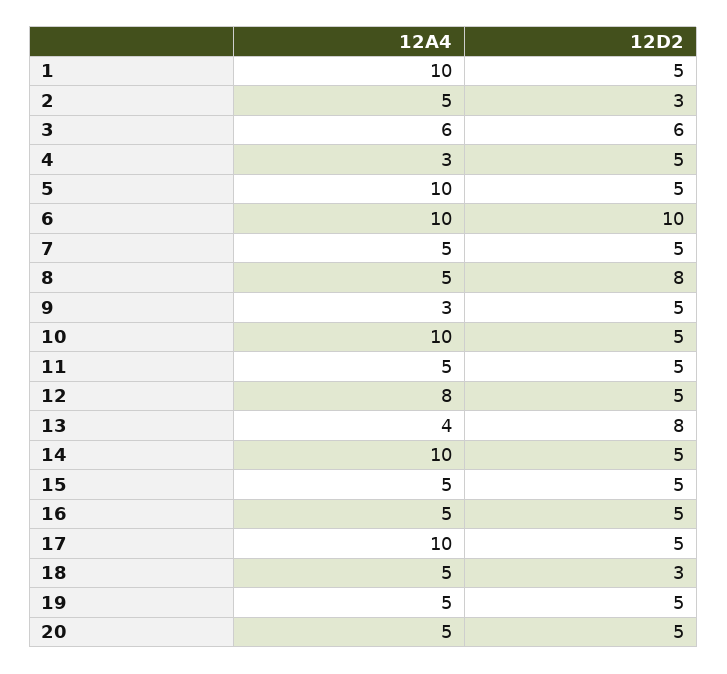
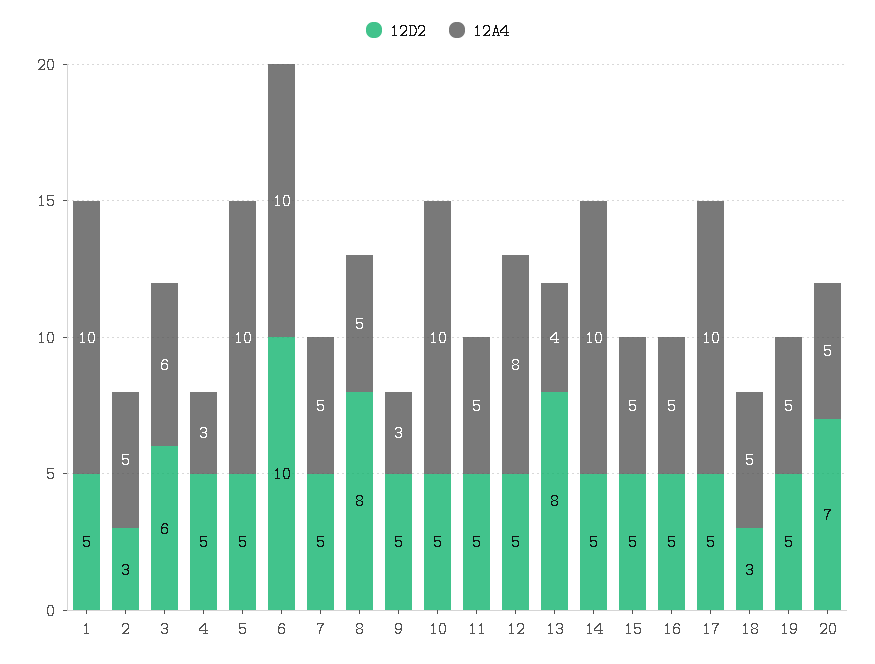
  {
    "12A4": {
      "1": 10,
      "2": 5,
      "3": 6,
      "4": 3,
      "5": 10,
      "6": 10,
      "7": 5,
      "8": 5,
      "9": 3,
      "10": 10,
      "11": 5,
      "12": 8,
      "13": 4,
      "14": 10,
      "15": 5,
      "16": 5,
      "17": 10,
      "18": 5,
      "19": 5,
      "20": 5
    },
    "12D2": {
      "1": 5,
      "2": 3,
      "3": 6,
      "4": 5,
      "5": 5,
      "6": 10,
      "7": 5,
      "8": 8,
      "9": 5,
      "10": 5,
      "11": 5,
      "12": 5,
      "13": 8,
      "14": 5,
      "15": 5,
      "16": 5,
      "17": 5,
      "18": 3,
      "19": 5,
-     "20": 5
+     "20": 7
    }
  }

